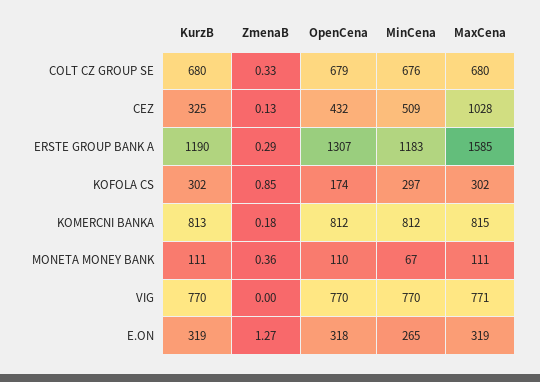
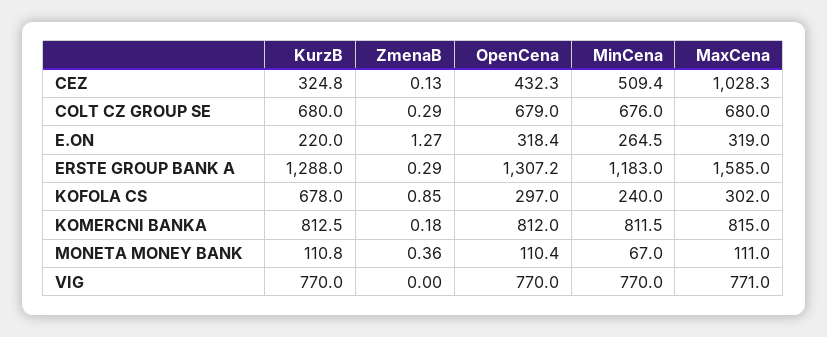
  {
    "KurzB": {
      "COLT CZ GROUP SE": 680,
      "CEZ": 324.8,
-     "ERSTE GROUP BANK A": 1190,
+     "ERSTE GROUP BANK A": 1288,
-     "KOFOLA CS": 302,
+     "KOFOLA CS": 678,
      "KOMERCNI BANKA": 812.5,
      "MONETA MONEY BANK": 110.8,
      "VIG": 770,
-     "E.ON": 319
+     "E.ON": 220
    },
    "ZmenaB": {
-     "COLT CZ GROUP SE": 0.33,
+     "COLT CZ GROUP SE": 0.29,
      "CEZ": 0.13,
      "ERSTE GROUP BANK A": 0.29,
      "KOFOLA CS": 0.85,
      "KOMERCNI BANKA": 0.18,
      "MONETA MONEY BANK": 0.36,
      "VIG": 0,
      "E.ON": 1.27
    },
    "OpenCena": {
      "COLT CZ GROUP SE": 679,
      "CEZ": 432.3,
      "ERSTE GROUP BANK A": 1307.2,
-     "KOFOLA CS": 174,
+     "KOFOLA CS": 297,
      "KOMERCNI BANKA": 812,
      "MONETA MONEY BANK": 110.4,
      "VIG": 770,
      "E.ON": 318.4
    },
    "MinCena": {
      "COLT CZ GROUP SE": 676,
      "CEZ": 509.4,
      "ERSTE GROUP BANK A": 1183,
-     "KOFOLA CS": 297,
+     "KOFOLA CS": 240,
      "KOMERCNI BANKA": 811.5,
      "MONETA MONEY BANK": 67,
      "VIG": 770,
      "E.ON": 264.5
    },
    "MaxCena": {
      "COLT CZ GROUP SE": 680,
      "CEZ": 1028.3,
      "ERSTE GROUP BANK A": 1585,
      "KOFOLA CS": 302,
      "KOMERCNI BANKA": 815,
      "MONETA MONEY BANK": 111,
      "VIG": 771,
      "E.ON": 319
    }
  }

